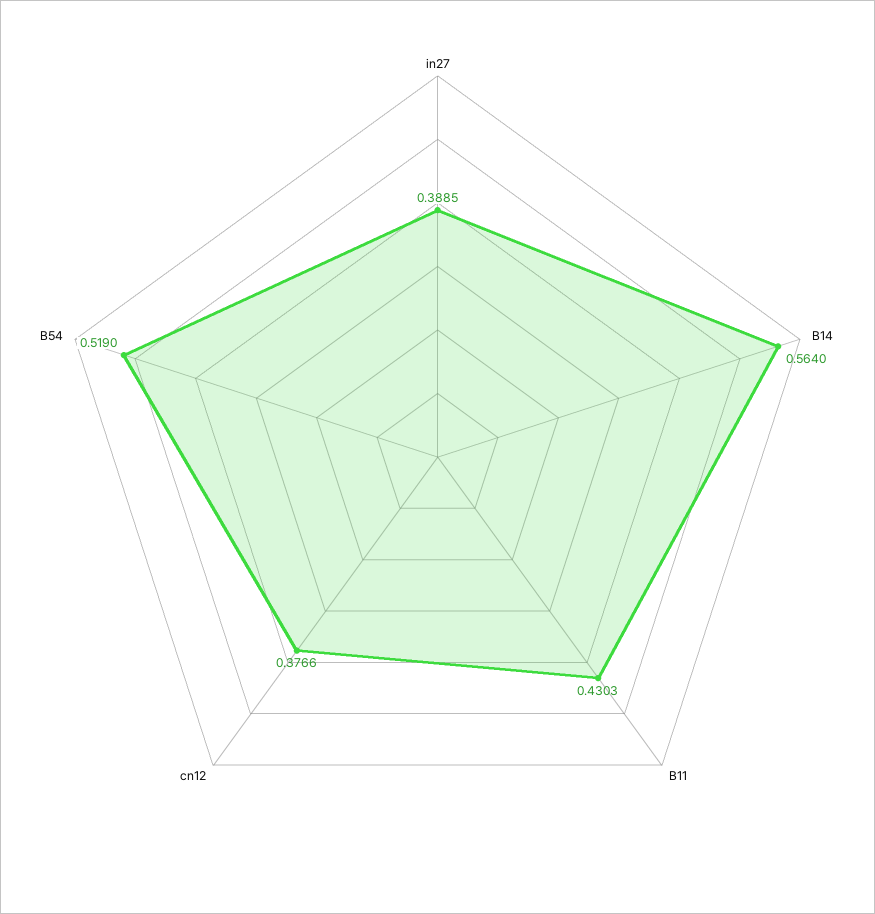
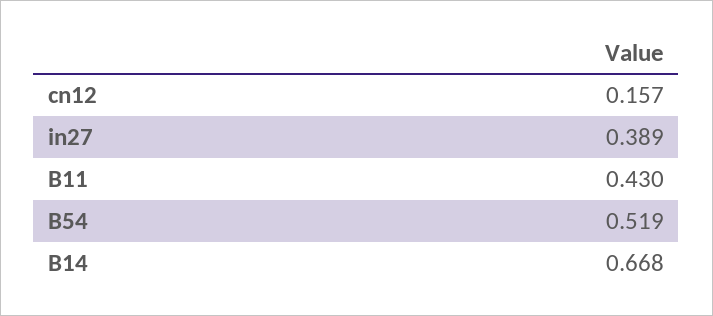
  {
    "in27": 0.3885,
-   "B14": 0.564,
+   "B14": 0.668,
    "B11": 0.4303,
-   "cn12": 0.3766,
+   "cn12": 0.157,
    "B54": 0.519
  }

